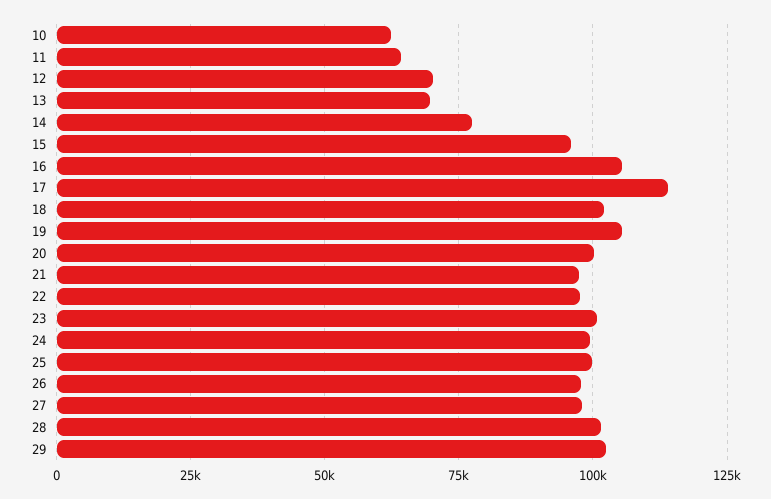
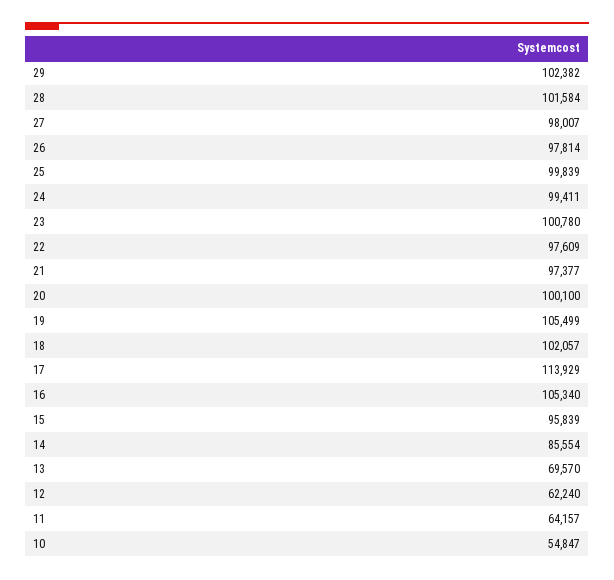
  {
-   "10": 62500,
+   "10": 54847,
    "11": 64157,
-   "12": 70000,
+   "12": 62240,
    "13": 69570,
-   "14": 77500,
+   "14": 85554,
    "15": 95839,
    "16": 105340,
    "17": 113929,
    "18": 102057,
    "19": 105499,
    "20": 100100,
    "21": 97377,
    "22": 97609,
    "23": 100780,
    "24": 99411,
    "25": 99839,
    "26": 97814,
    "27": 98007,
    "28": 101584,
    "29": 102382
  }

